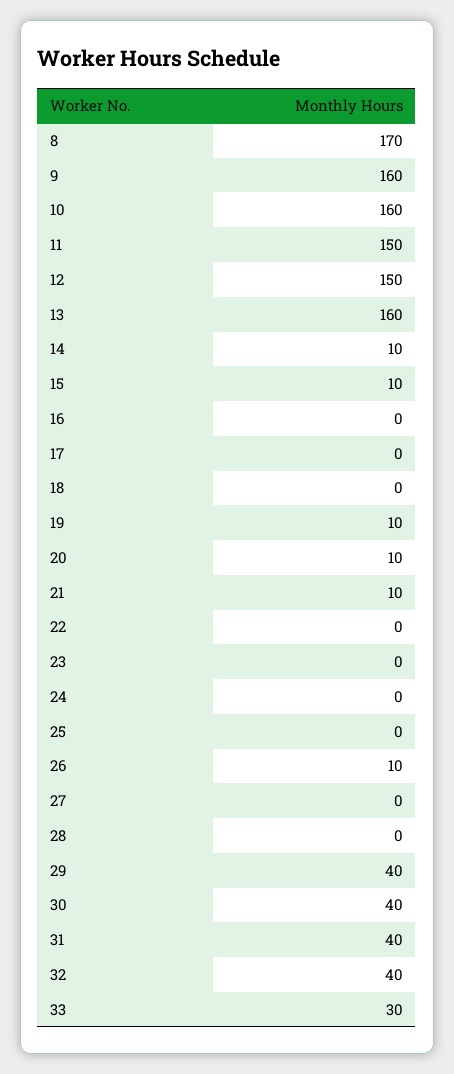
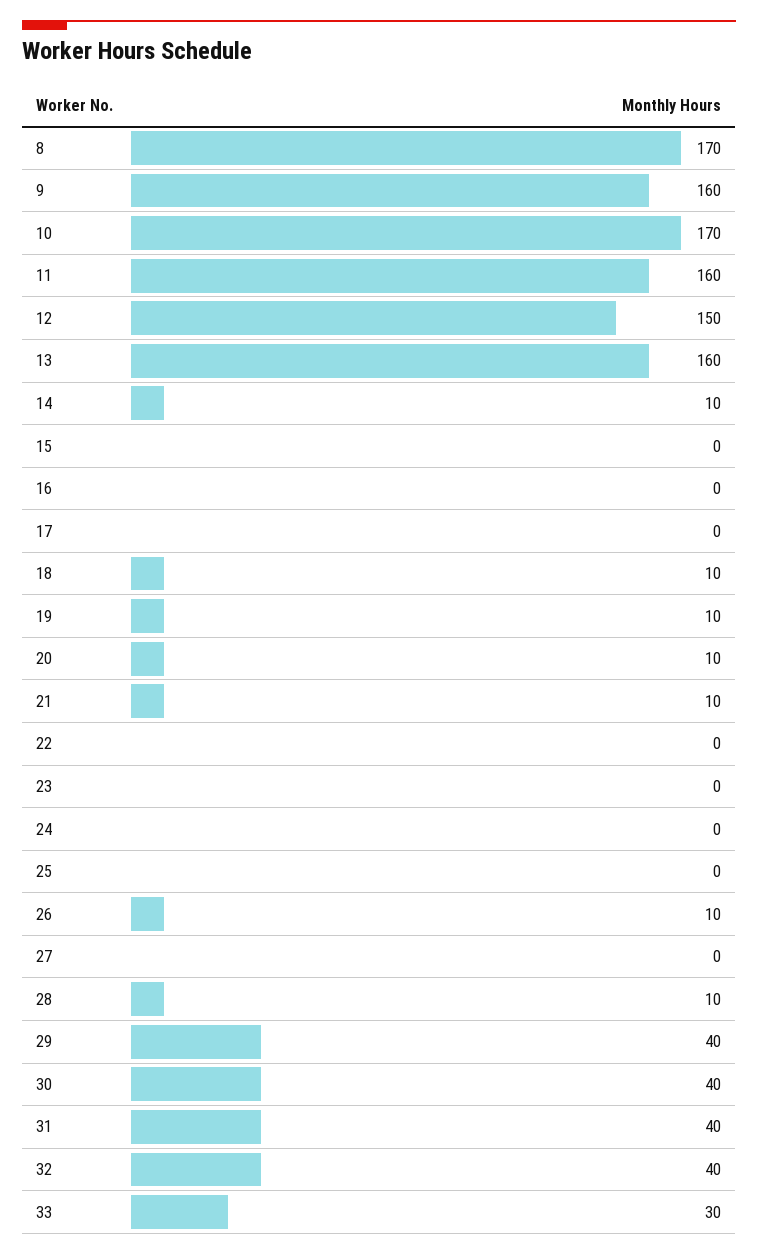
  {
    "8": 170,
    "9": 160,
-   "10": 160,
+   "10": 170,
-   "11": 150,
+   "11": 160,
    "12": 150,
    "13": 160,
    "14": 10,
-   "15": 10,
+   "15": 0,
    "16": 0,
    "17": 0,
-   "18": 0,
+   "18": 10,
    "19": 10,
    "20": 10,
    "21": 10,
    "22": 0,
    "23": 0,
    "24": 0,
    "25": 0,
    "26": 10,
    "27": 0,
-   "28": 0,
+   "28": 10,
    "29": 40,
    "30": 40,
    "31": 40,
    "32": 40,
    "33": 30
  }

